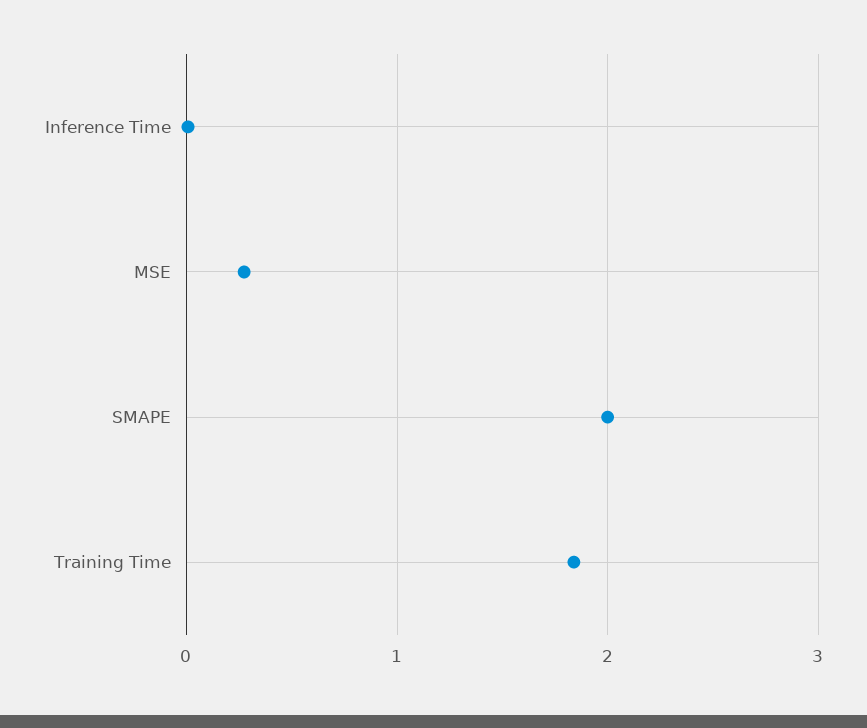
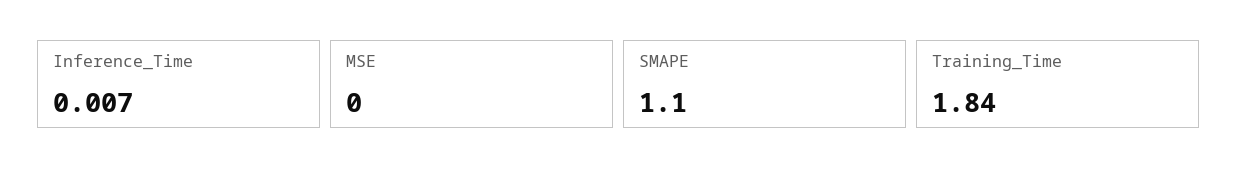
  {
    "Inference Time": 0.007,
-   "MSE": 0.3,
+   "MSE": 0,
-   "SMAPE": 2,
+   "SMAPE": 1.1,
    "Training Time": 1.84
  }

